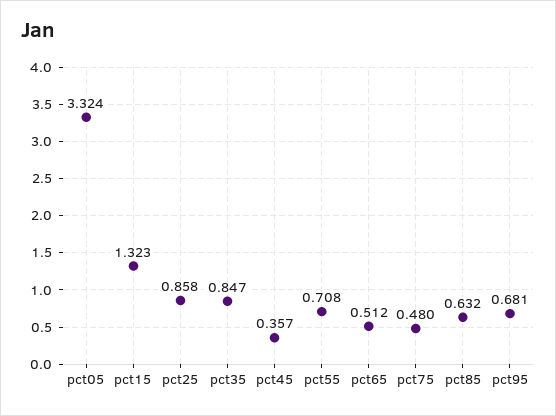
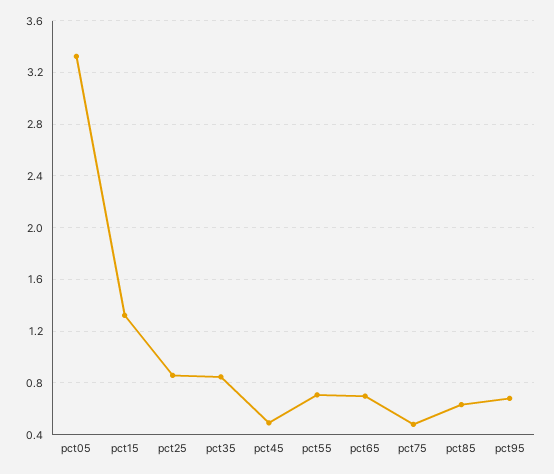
  {
    "pct05": 3.324,
    "pct15": 1.323,
    "pct25": 0.858,
    "pct35": 0.847,
-   "pct45": 0.357,
+   "pct45": 0.5,
    "pct55": 0.708,
-   "pct65": 0.512,
+   "pct65": 0.7,
    "pct75": 0.48,
    "pct85": 0.632,
    "pct95": 0.681
  }

